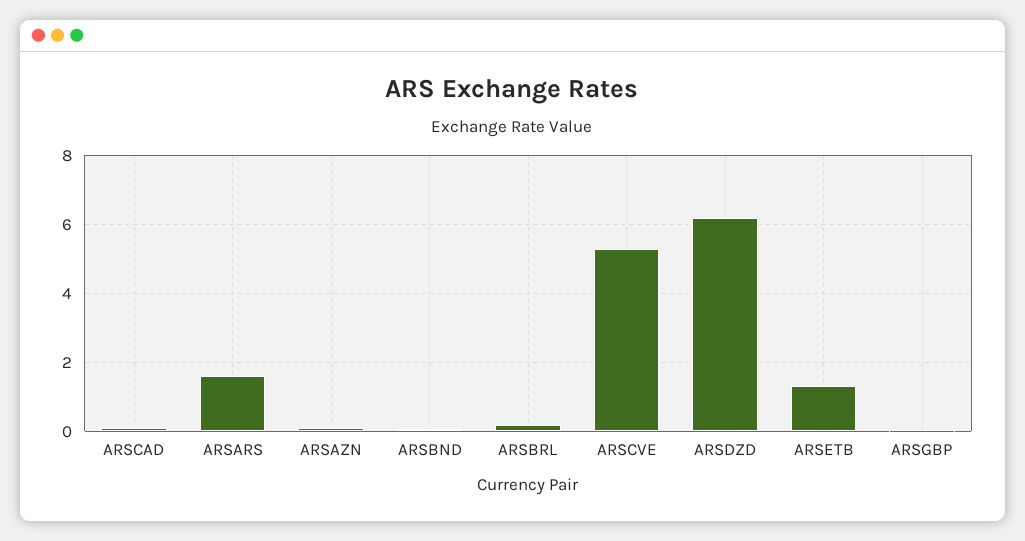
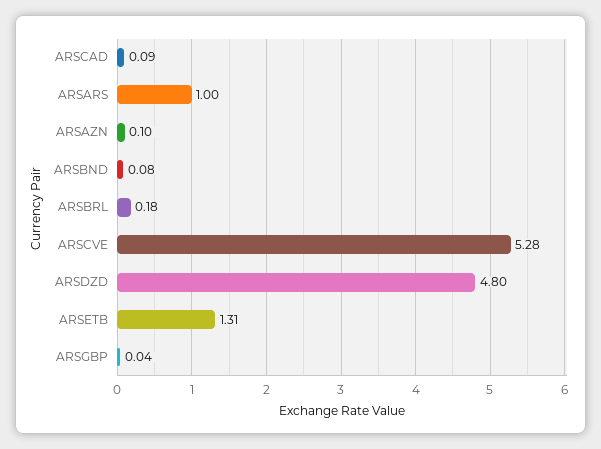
  {
    "ARSCAD": 0.09,
-   "ARSARS": 1.6,
+   "ARSARS": 1,
    "ARSAZN": 0.1,
    "ARSBND": 0.08,
    "ARSBRL": 0.18,
    "ARSCVE": 5.28,
-   "ARSDZD": 6.2,
+   "ARSDZD": 4.8,
    "ARSETB": 1.31,
    "ARSGBP": 0.04
  }

